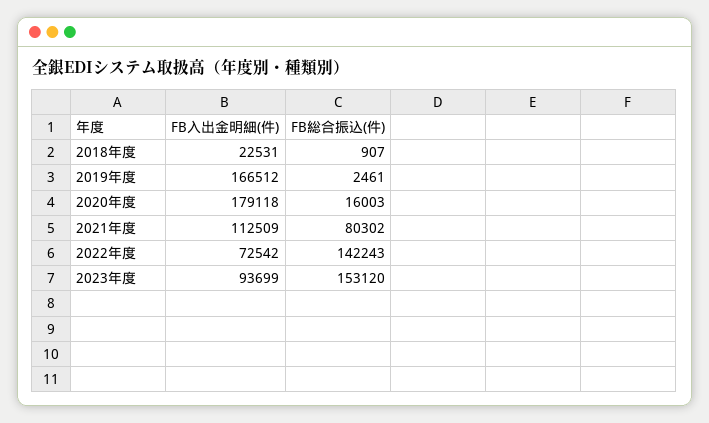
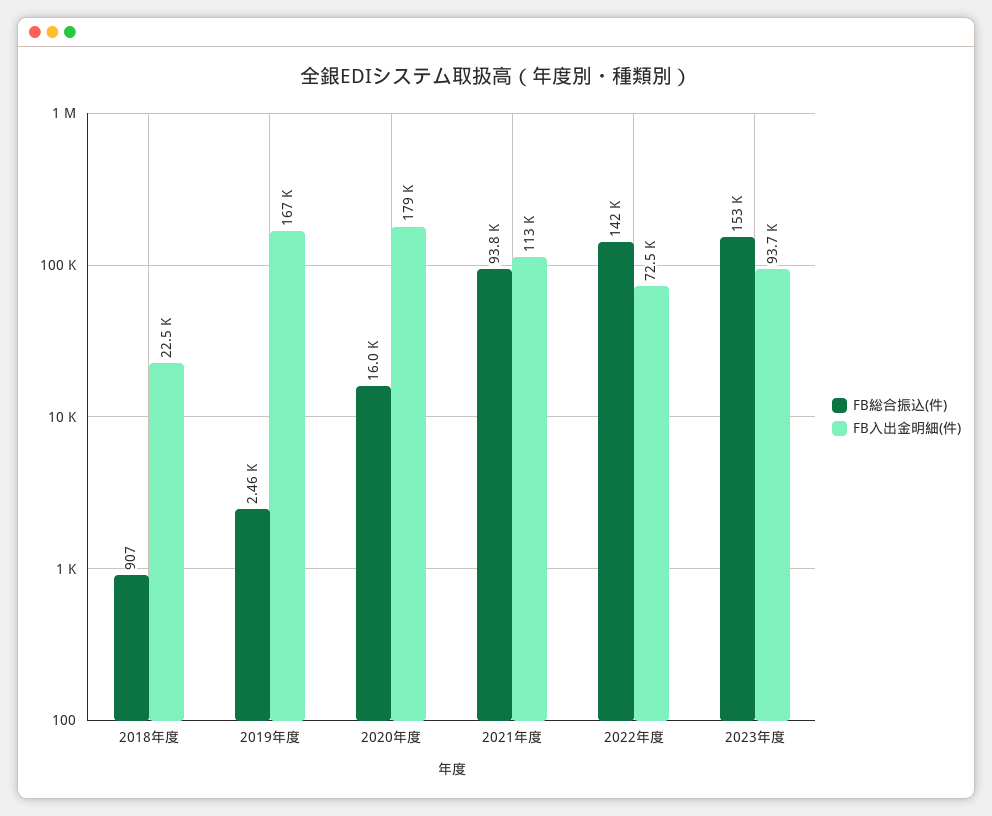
  {
    "FB入出金明細(件)": {
      "2018年度": 22531,
      "2019年度": 166512,
      "2020年度": 179118,
      "2021年度": 112509,
      "2022年度": 72542,
      "2023年度": 93699
    },
    "FB総合振込(件)": {
      "2018年度": 907,
      "2019年度": 2461,
      "2020年度": 16003,
-     "2021年度": 80302,
+     "2021年度": 93800,
      "2022年度": 142243,
      "2023年度": 153120
    }
  }

